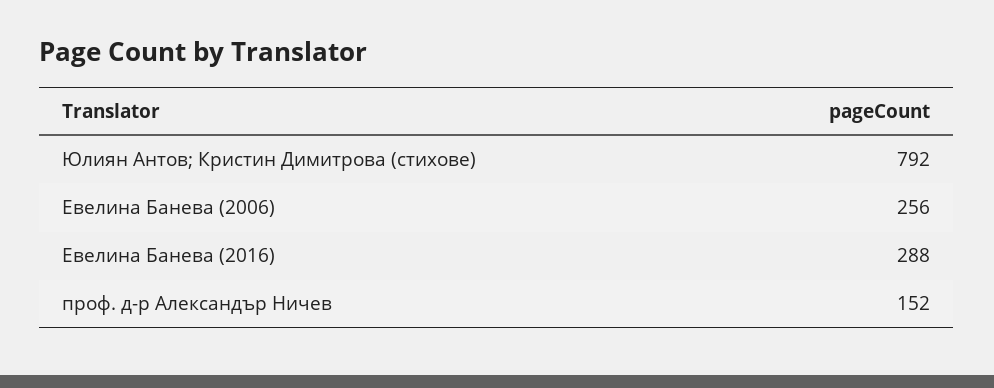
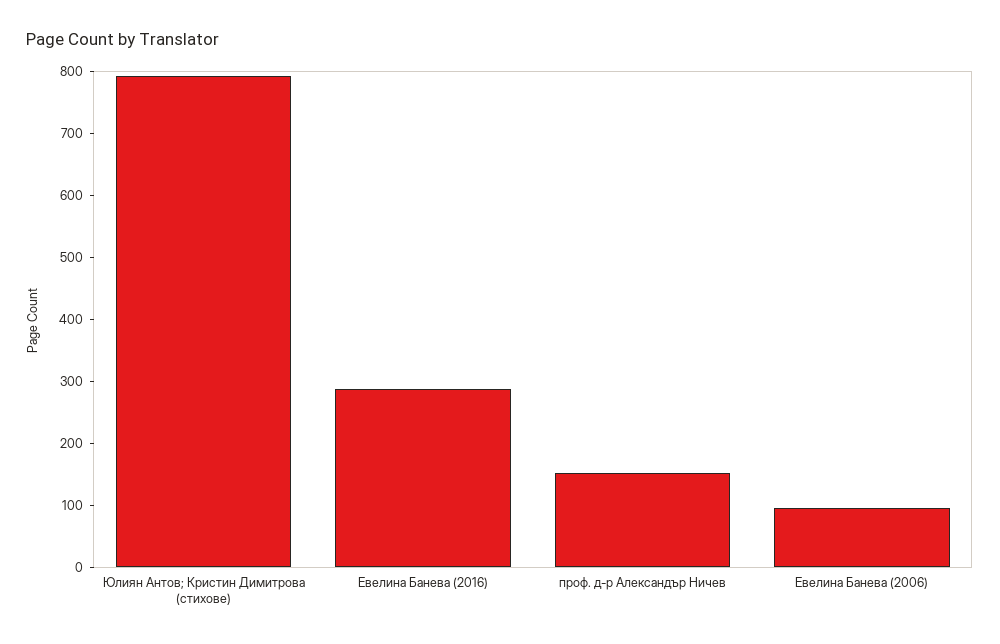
  {
    "Юлиян Антов; Кристин Димитрова (стихове)": 792,
-   "Евелина Банева (2006)": 256,
+   "Евелина Банева (2006)": 100,
    "Евелина Банева (2016)": 288,
    "проф. д-р Александър Ничев": 152
  }

